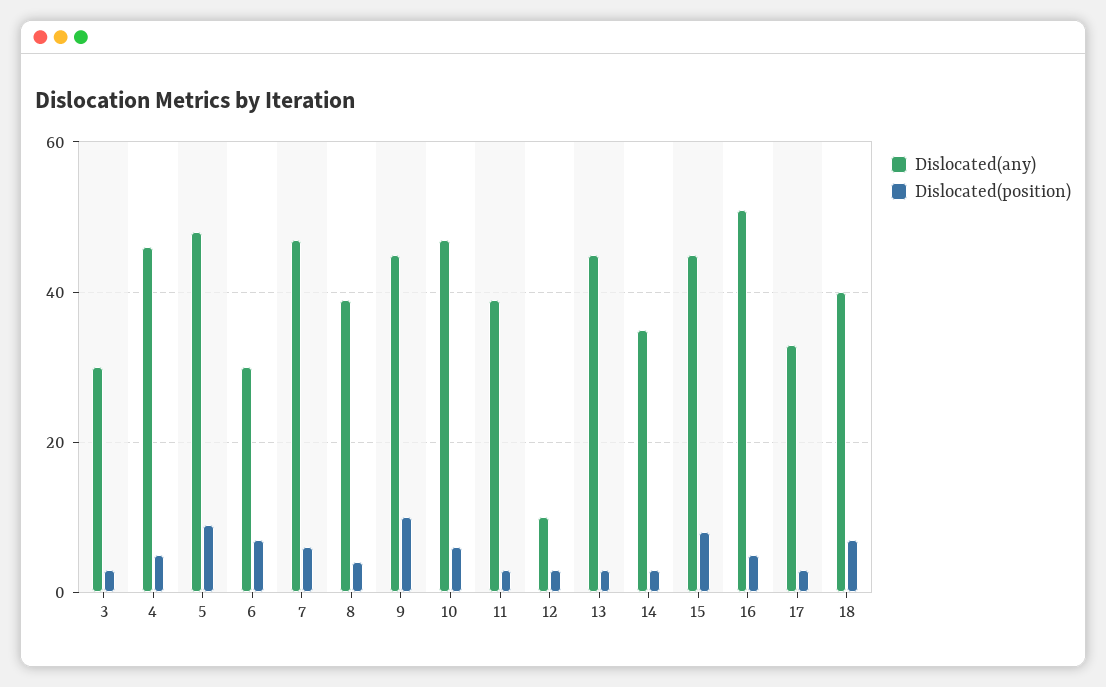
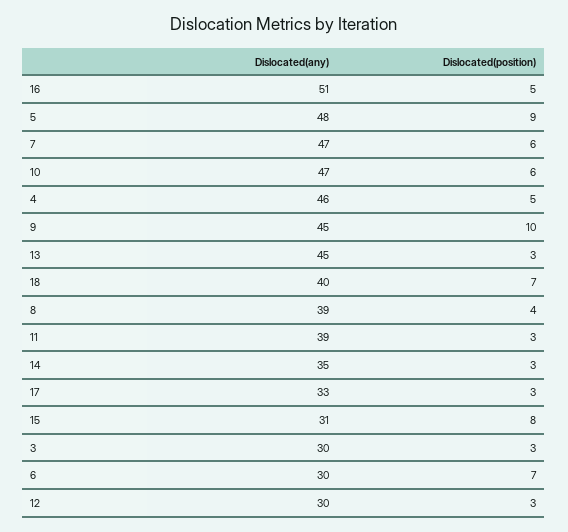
  {
    "Dislocated(any)": {
      "3": 30,
      "4": 46,
      "5": 48,
      "6": 30,
      "7": 47,
      "8": 39,
      "9": 45,
      "10": 47,
      "11": 39,
-     "12": 10,
+     "12": 30,
      "13": 45,
      "14": 35,
-     "15": 45,
+     "15": 31,
      "16": 51,
      "17": 33,
      "18": 40
    },
    "Dislocated(position)": {
      "3": 3,
      "4": 5,
      "5": 9,
      "6": 7,
      "7": 6,
      "8": 4,
      "9": 10,
      "10": 6,
      "11": 3,
      "12": 3,
      "13": 3,
      "14": 3,
      "15": 8,
      "16": 5,
      "17": 3,
      "18": 7
    }
  }

